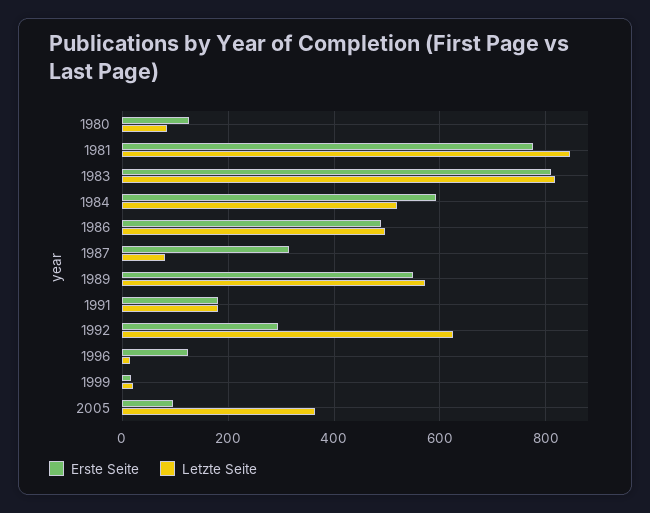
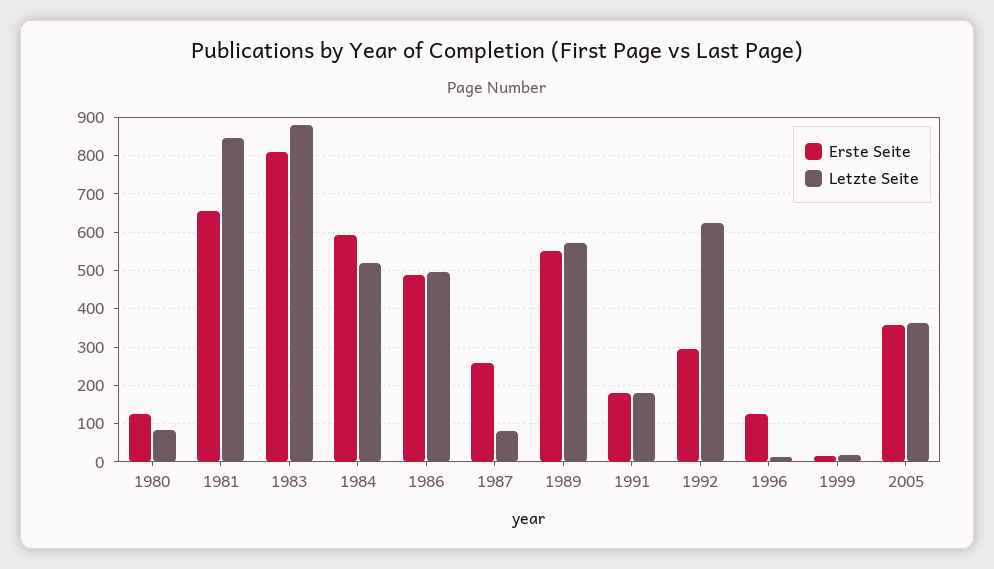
  {
    "Erste Seite": {
      "1980": 120,
-     "1981": 780,
+     "1981": 660,
      "1983": 820,
      "1984": 600,
      "1986": 480,
-     "1987": 320,
+     "1987": 260,
      "1989": 560,
      "1991": 180,
      "1992": 300,
      "1996": 120,
      "1999": 20,
-     "2005": 100
+     "2005": 360
    },
    "Letzte Seite": {
      "1980": 80,
      "1981": 840,
-     "1983": 820,
+     "1983": 880,
      "1984": 520,
      "1986": 500,
      "1987": 80,
      "1989": 580,
      "1991": 180,
      "1992": 620,
      "1996": 20,
      "1999": 20,
      "2005": 360
    }
  }

